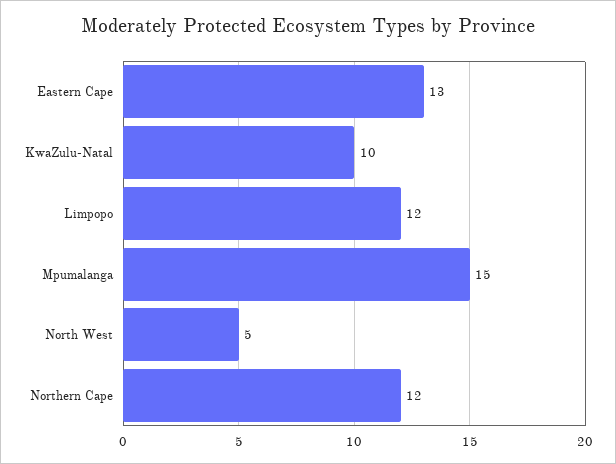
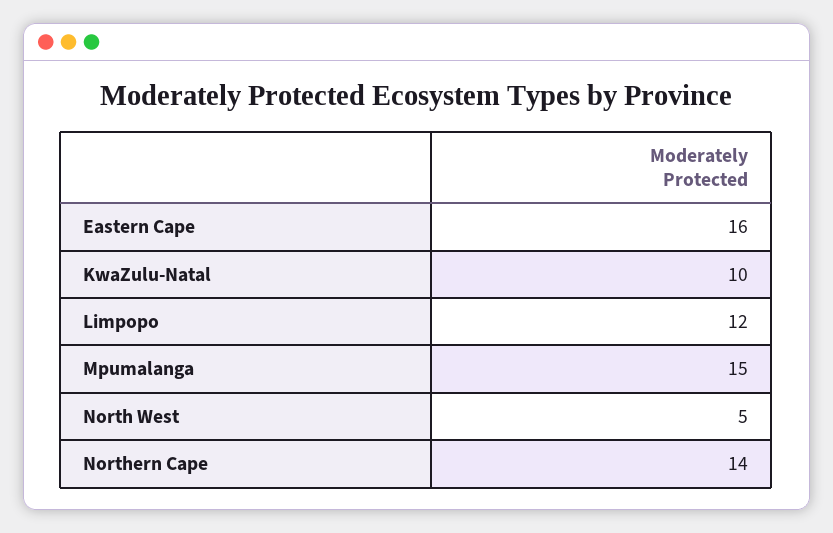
  {
-   "Eastern Cape": 13,
+   "Eastern Cape": 16,
    "KwaZulu-Natal": 10,
    "Limpopo": 12,
    "Mpumalanga": 15,
    "North West": 5,
-   "Northern Cape": 12
+   "Northern Cape": 14
  }

